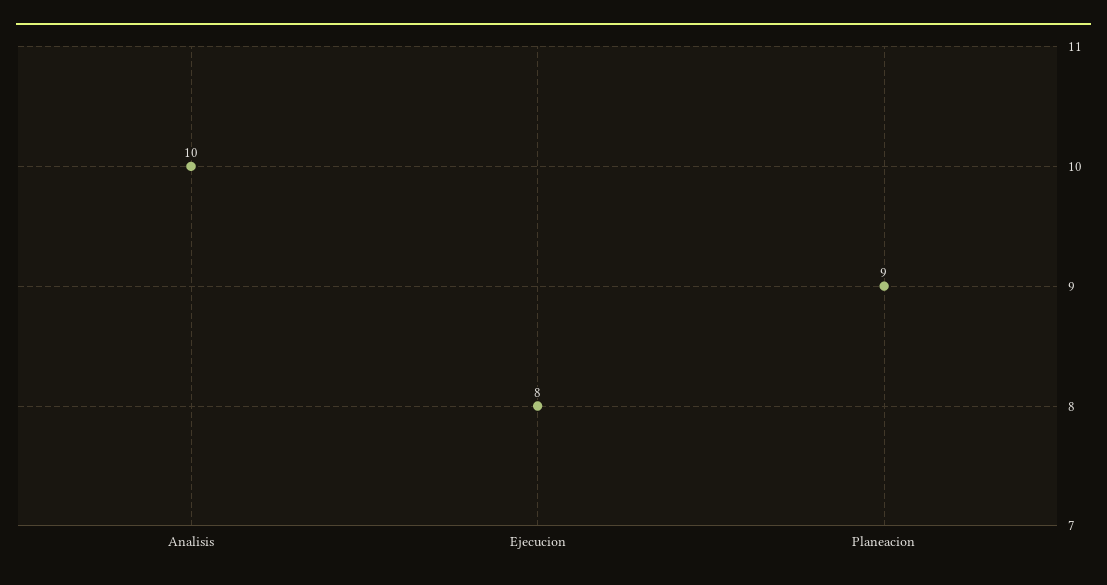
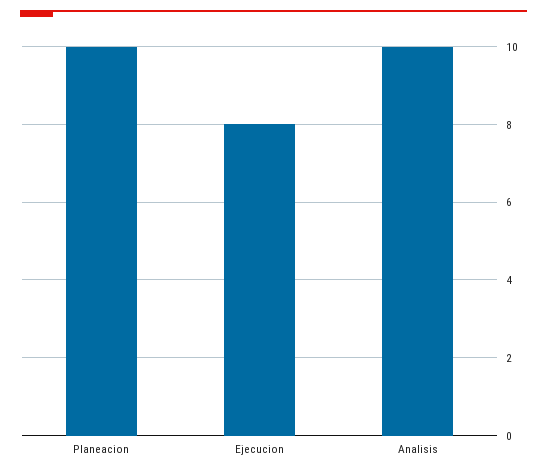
  {
    "Analisis": 10,
    "Ejecucion": 8,
-   "Planeacion": 9
+   "Planeacion": 10
  }

